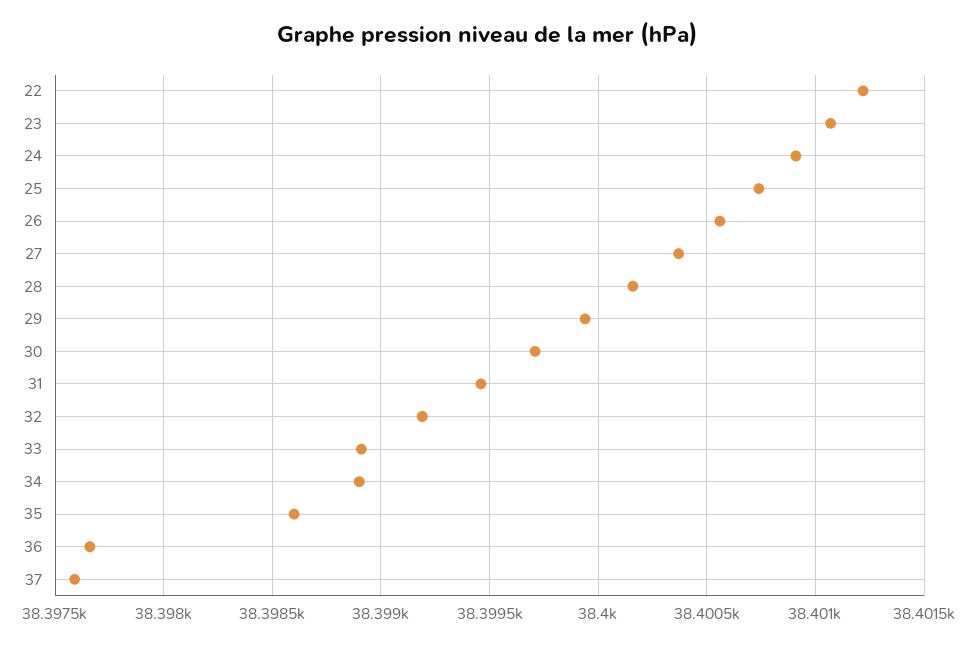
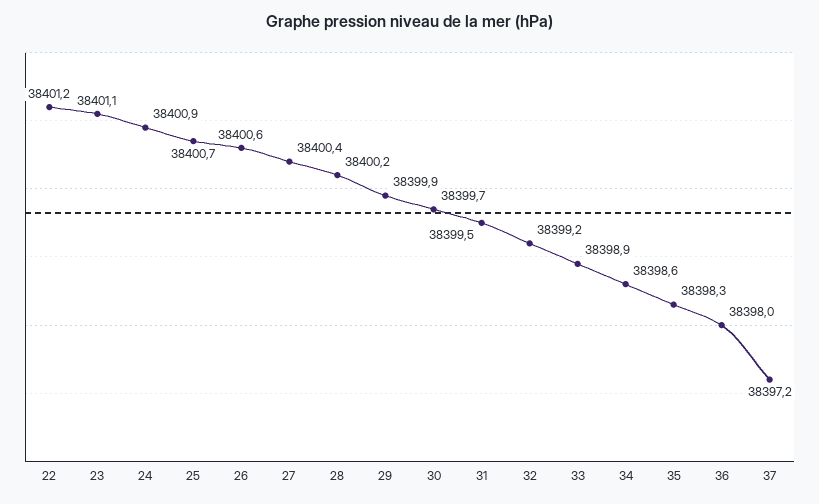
  {
    "22": 38401.2,
    "23": 38401.1,
    "24": 38400.9,
    "25": 38400.7,
    "26": 38400.6,
    "27": 38400.4,
    "28": 38400.2,
    "29": 38399.9,
    "30": 38399.7,
    "31": 38399.5,
    "32": 38399.2,
    "33": 38398.9,
-   "34": 38398.9,
+   "34": 38398.6,
-   "35": 38398.6,
+   "35": 38398.3,
-   "36": 38397.65,
+   "36": 38398,
-   "37": 38397.6
+   "37": 38397.2
  }

